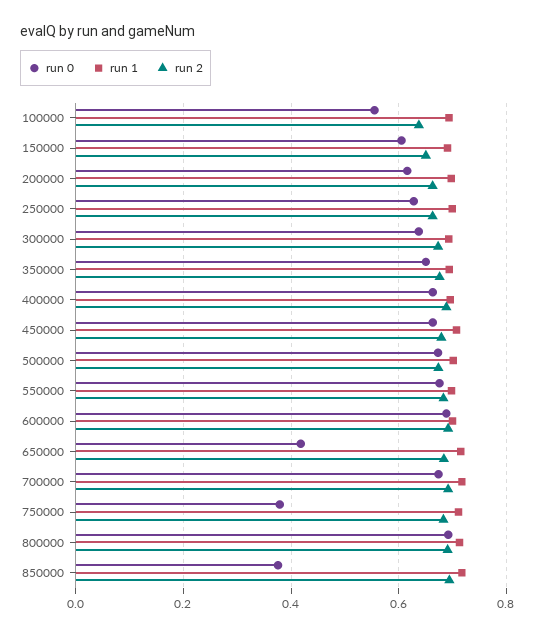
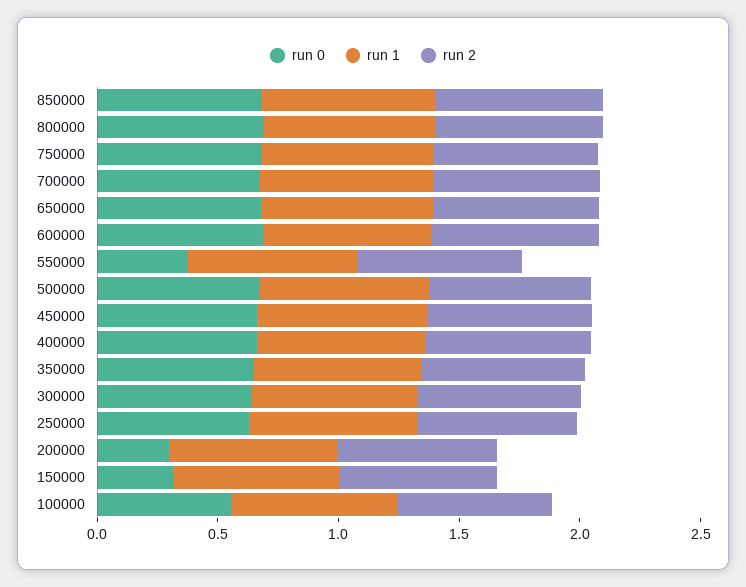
  {
    "run 0": {
      "100000": 0.56,
-     "150000": 0.6,
+     "150000": 0.3,
-     "200000": 0.62,
+     "200000": 0.3,
      "250000": 0.62,
      "300000": 0.64,
      "350000": 0.66,
      "400000": 0.66,
      "450000": 0.66,
      "500000": 0.68,
-     "550000": 0.68,
+     "550000": 0.4,
      "600000": 0.68,
-     "650000": 0.42,
+     "650000": 0.7,
      "700000": 0.68,
-     "750000": 0.38,
+     "750000": 0.7,
      "800000": 0.7,
-     "850000": 0.38
+     "850000": 0.7
    },
    "run 1": {
      "100000": 0.7,
      "150000": 0.7,
      "200000": 0.7,
      "250000": 0.7,
      "300000": 0.7,
      "350000": 0.7,
      "400000": 0.7,
      "450000": 0.7,
      "500000": 0.7,
      "550000": 0.7,
      "600000": 0.7,
      "650000": 0.72,
      "700000": 0.72,
      "750000": 0.72,
      "800000": 0.72,
      "850000": 0.72
    },
    "run 2": {
      "100000": 0.64,
      "150000": 0.66,
      "200000": 0.66,
      "250000": 0.66,
      "300000": 0.68,
      "350000": 0.68,
      "400000": 0.68,
      "450000": 0.68,
      "500000": 0.68,
      "550000": 0.68,
      "600000": 0.7,
      "650000": 0.68,
      "700000": 0.7,
      "750000": 0.68,
      "800000": 0.7,
      "850000": 0.7
    }
  }

